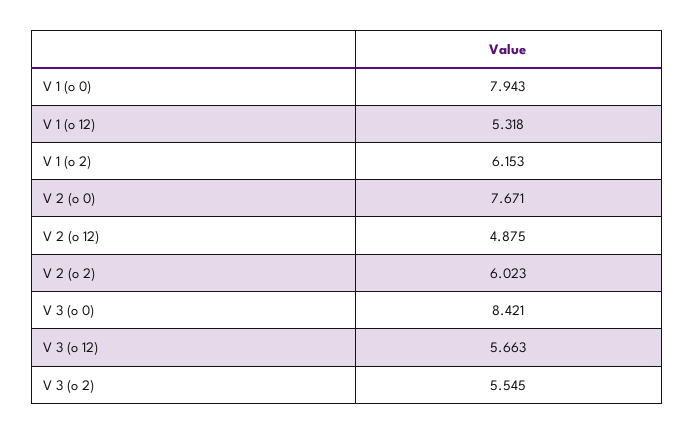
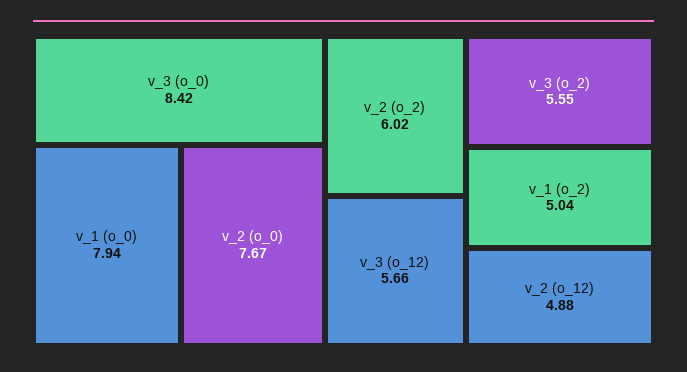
  {
    "V 1 (o 0)": 7.943,
-   "V 1 (o 12)": 5.318,
-   "V 1 (o 2)": 6.153,
+   "V 1 (o 2)": 5.04,
    "V 2 (o 0)": 7.671,
    "V 2 (o 12)": 4.875,
    "V 2 (o 2)": 6.023,
    "V 3 (o 0)": 8.421,
    "V 3 (o 12)": 5.663,
    "V 3 (o 2)": 5.545
  }

